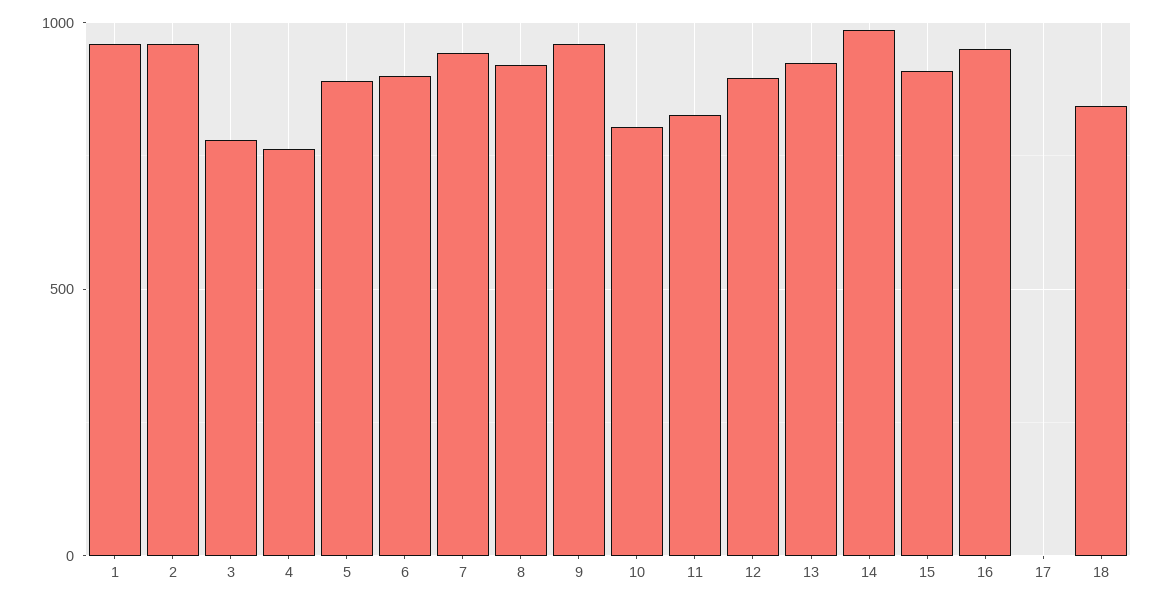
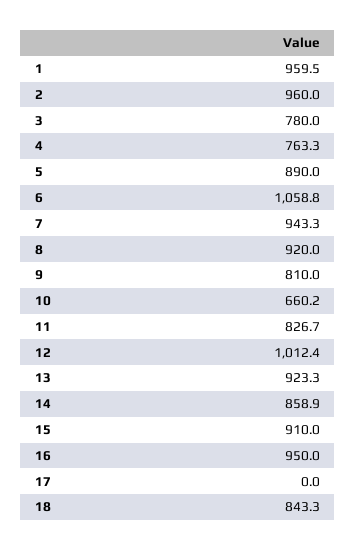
  {
    "1": 959.5,
    "2": 960,
    "3": 780,
    "4": 763.3,
    "5": 890,
-   "6": 900,
+   "6": 1058.8,
    "7": 943.3,
    "8": 920,
-   "9": 950,
+   "9": 810,
-   "10": 800,
+   "10": 660.2,
    "11": 826.7,
-   "12": 900,
+   "12": 1012.4,
    "13": 923.3,
-   "14": 1000,
+   "14": 858.9,
    "15": 910,
    "16": 950,
    "17": 0,
    "18": 843.3
  }

